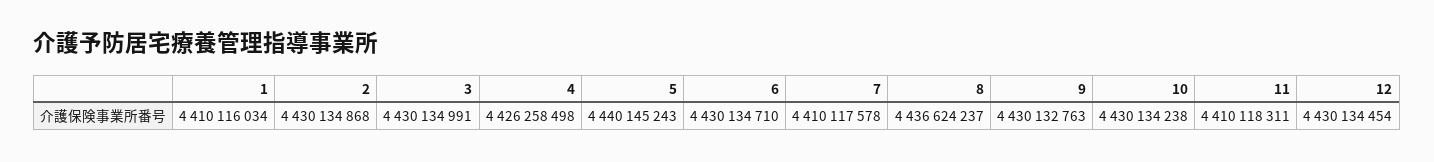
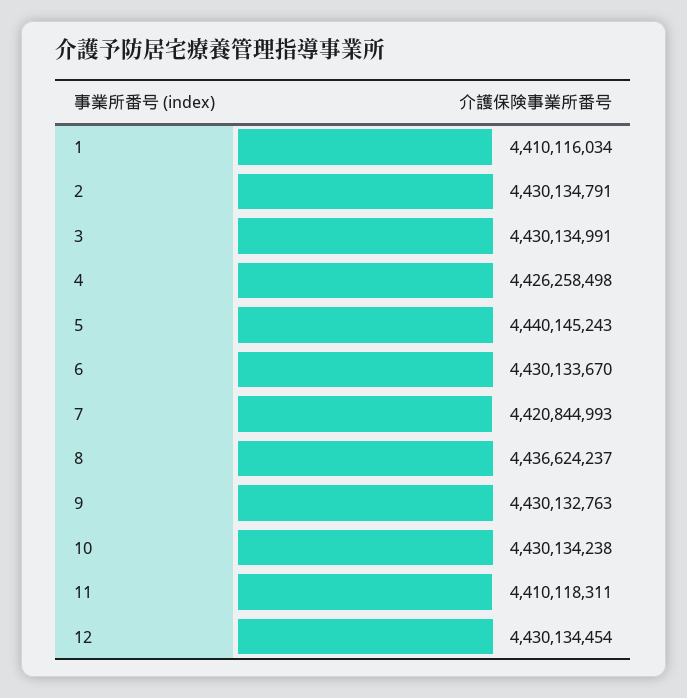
  {
    "1": 4410116034,
-   "2": 4430134868,
+   "2": 4430134791,
    "3": 4430134991,
    "4": 4426258498,
    "5": 4440145243,
-   "6": 4430134710,
+   "6": 4430133670,
-   "7": 4410117578,
+   "7": 4420844993,
    "8": 4436624237,
    "9": 4430132763,
    "10": 4430134238,
    "11": 4410118311,
    "12": 4430134454
  }

